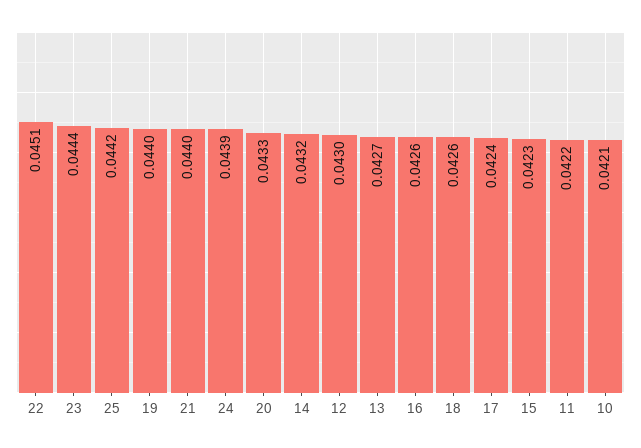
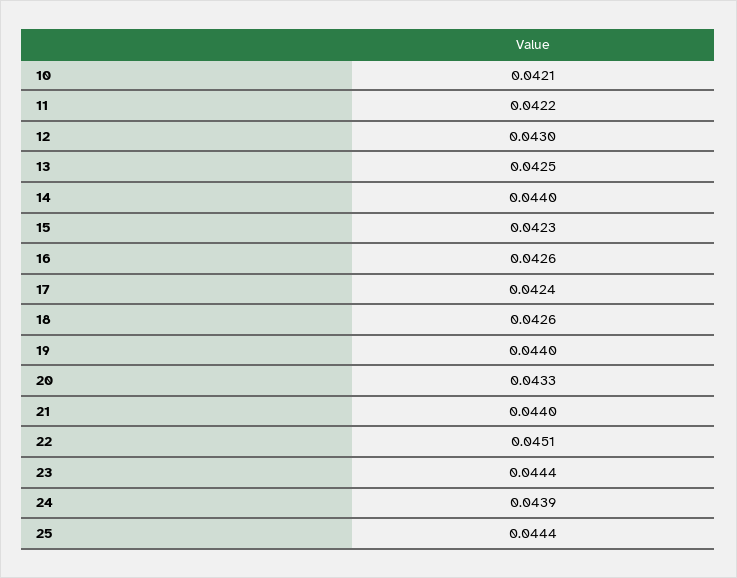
  {
    "22": 0.0451,
    "23": 0.0444,
-   "25": 0.0442,
+   "25": 0.0444,
    "19": 0.044,
    "21": 0.044,
    "24": 0.0439,
    "20": 0.0433,
-   "14": 0.0432,
+   "14": 0.044,
    "12": 0.043,
-   "13": 0.0427,
+   "13": 0.0425,
    "16": 0.0426,
    "18": 0.0426,
    "17": 0.0424,
    "15": 0.0423,
    "11": 0.0422,
    "10": 0.0421
  }

